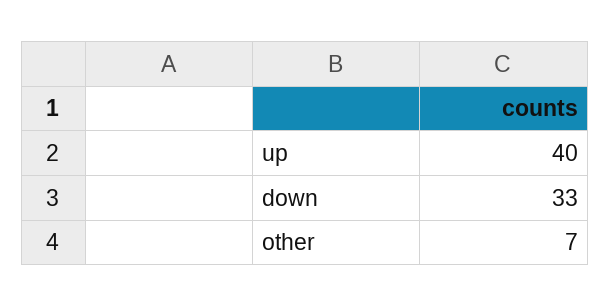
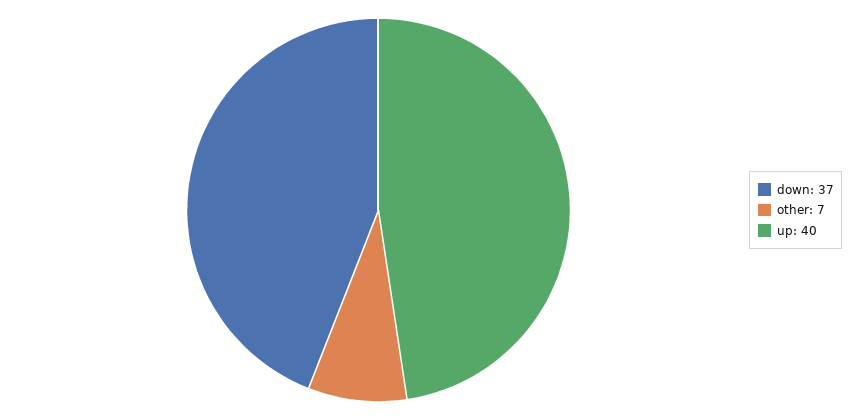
  {
    "up": 40,
-   "down": 33,
+   "down": 37,
    "other": 7
  }

